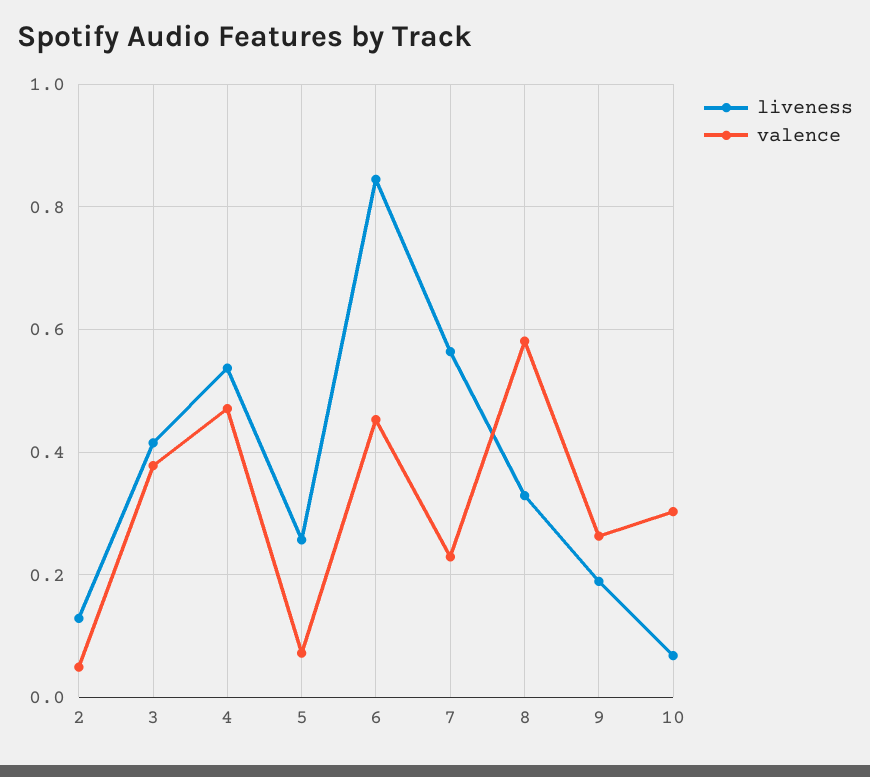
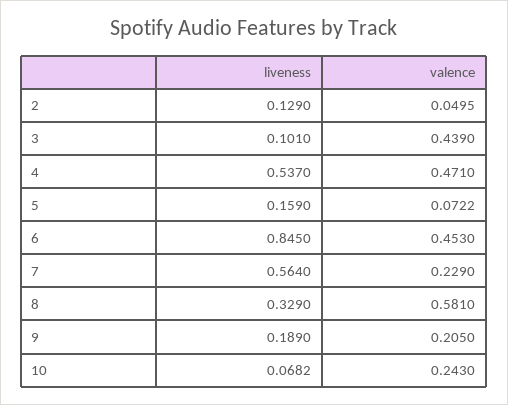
  {
    "liveness": {
      "2": 0.129,
-     "3": 0.42,
+     "3": 0.101,
      "4": 0.537,
-     "5": 0.26,
+     "5": 0.159,
      "6": 0.845,
      "7": 0.564,
      "8": 0.329,
      "9": 0.189,
      "10": 0.0682
    },
    "valence": {
      "2": 0.0495,
-     "3": 0.38,
+     "3": 0.439,
      "4": 0.471,
      "5": 0.0722,
      "6": 0.453,
      "7": 0.229,
      "8": 0.581,
-     "9": 0.26,
+     "9": 0.205,
-     "10": 0.3
+     "10": 0.243
    }
  }

